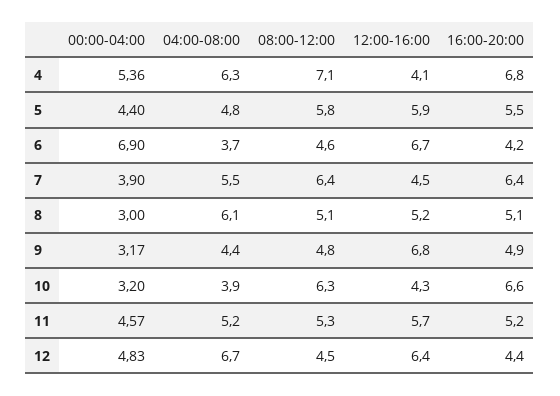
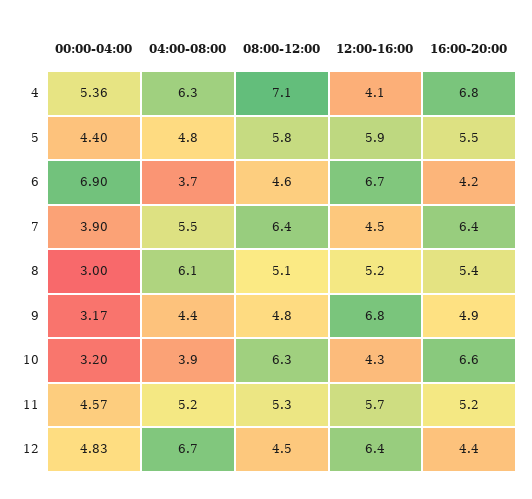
  {
    "00:00-04:00": {
      "4": 5.36,
      "5": 4.4,
      "6": 6.9,
      "7": 3.9,
      "8": 3,
      "9": 3.17,
      "10": 3.2,
      "11": 4.57,
      "12": 4.83
    },
    "04:00-08:00": {
      "4": 6.3,
      "5": 4.8,
      "6": 3.7,
      "7": 5.5,
      "8": 6.1,
      "9": 4.4,
      "10": 3.9,
      "11": 5.2,
      "12": 6.7
    },
    "08:00-12:00": {
      "4": 7.1,
      "5": 5.8,
      "6": 4.6,
      "7": 6.4,
      "8": 5.1,
      "9": 4.8,
      "10": 6.3,
      "11": 5.3,
      "12": 4.5
    },
    "12:00-16:00": {
      "4": 4.1,
      "5": 5.9,
      "6": 6.7,
      "7": 4.5,
      "8": 5.2,
      "9": 6.8,
      "10": 4.3,
      "11": 5.7,
      "12": 6.4
    },
    "16:00-20:00": {
      "4": 6.8,
      "5": 5.5,
      "6": 4.2,
      "7": 6.4,
-     "8": 5.1,
+     "8": 5.4,
      "9": 4.9,
      "10": 6.6,
      "11": 5.2,
      "12": 4.4
    }
  }

